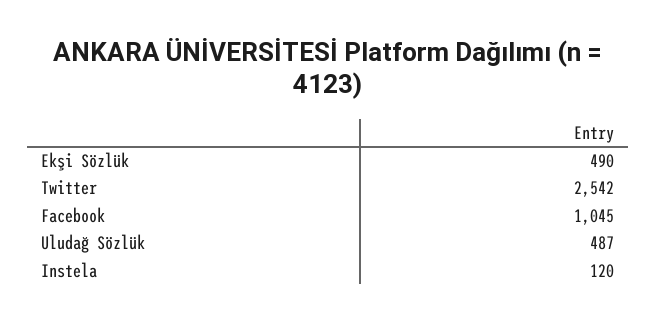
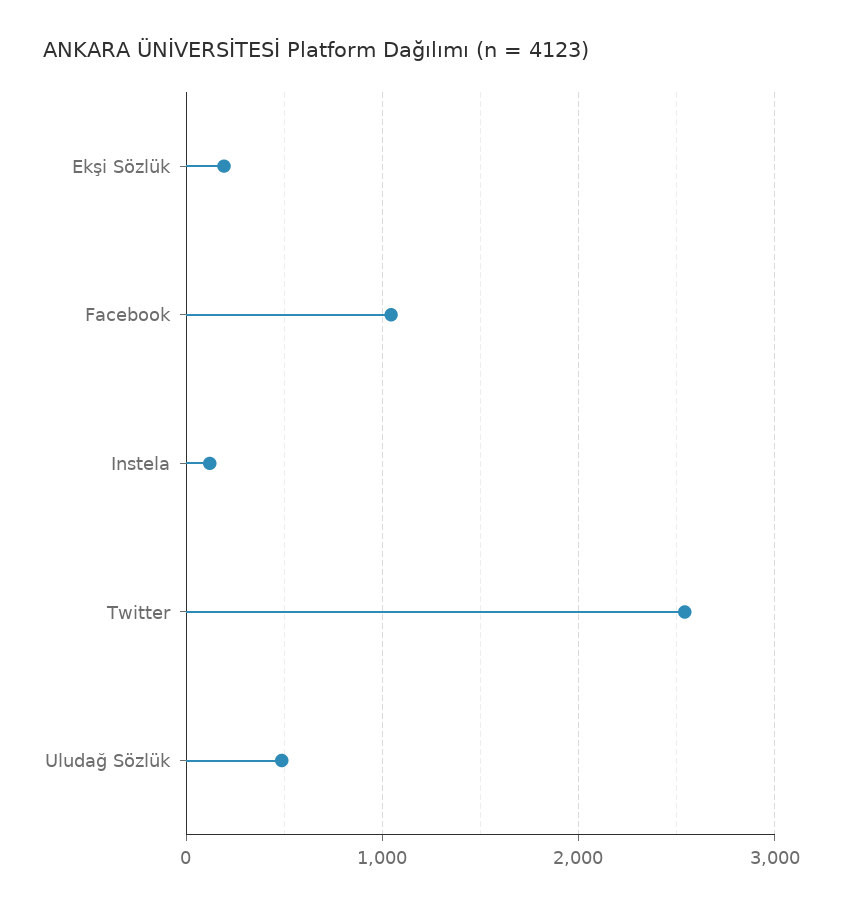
  {
-   "Ekşi Sözlük": 490,
+   "Ekşi Sözlük": 200,
    "Twitter": 2542,
    "Facebook": 1045,
    "Uludağ Sözlük": 487,
    "Instela": 120
  }

